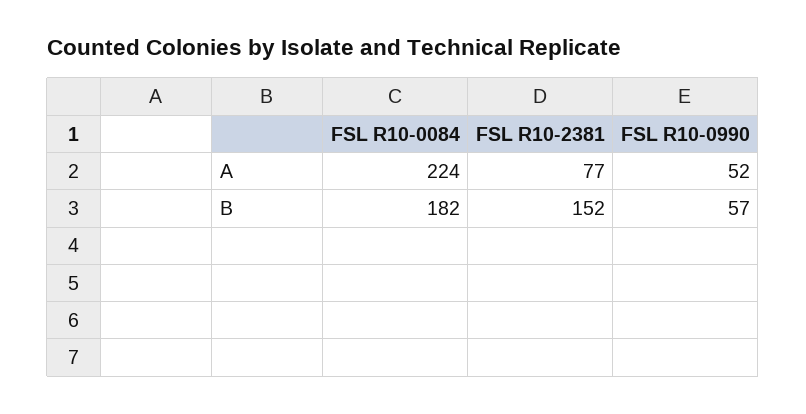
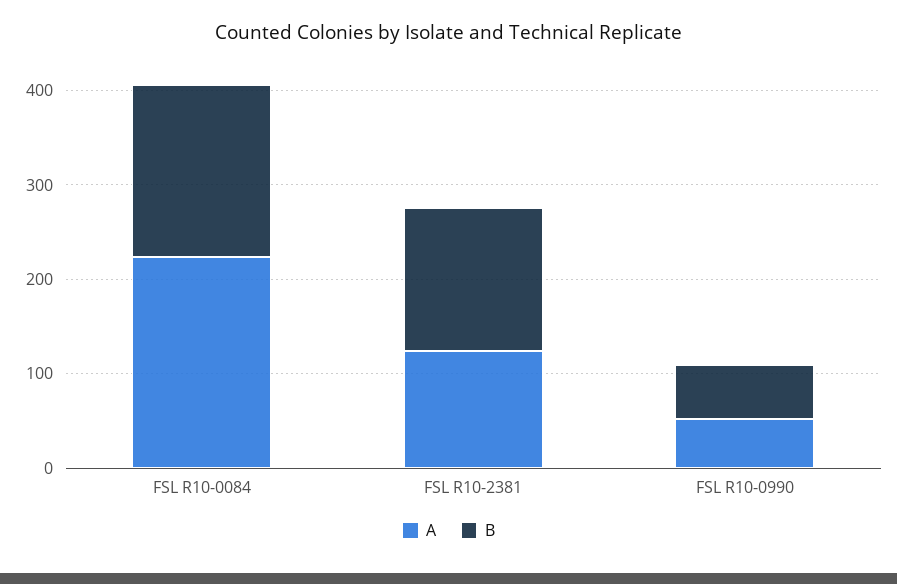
  {
    "A": {
      "FSL R10-0084": 224,
-     "FSL R10-2381": 77,
+     "FSL R10-2381": 120,
      "FSL R10-0990": 52
    },
    "B": {
      "FSL R10-0084": 182,
      "FSL R10-2381": 152,
      "FSL R10-0990": 57
    }
  }

